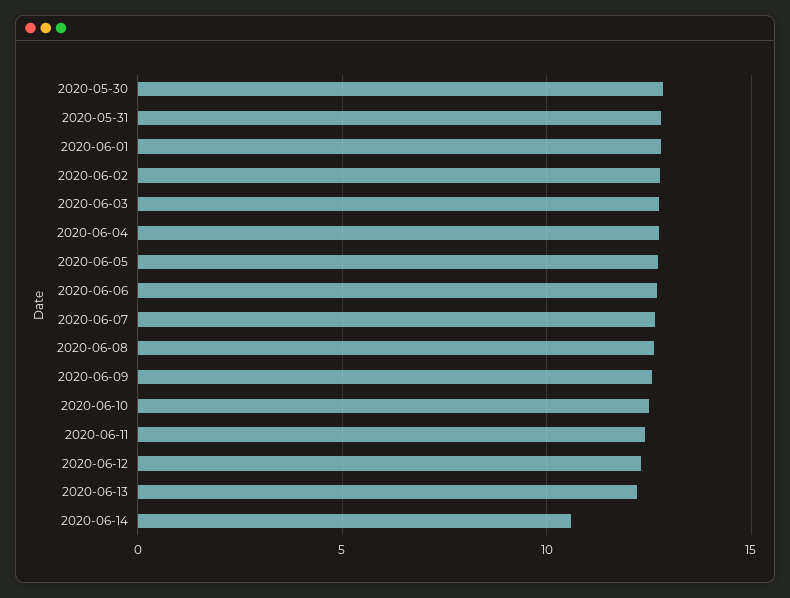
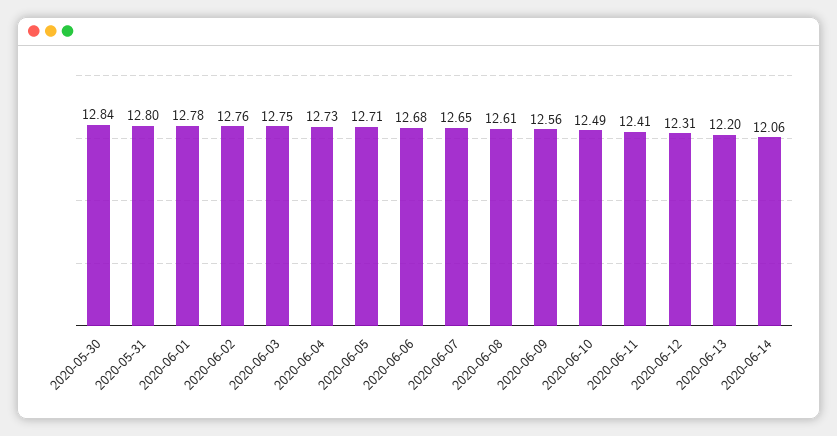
  {
    "2020-05-30": 12.84,
    "2020-05-31": 12.8,
    "2020-06-01": 12.78,
    "2020-06-02": 12.76,
    "2020-06-03": 12.75,
    "2020-06-04": 12.73,
    "2020-06-05": 12.71,
    "2020-06-06": 12.68,
    "2020-06-07": 12.65,
    "2020-06-08": 12.61,
    "2020-06-09": 12.56,
    "2020-06-10": 12.49,
    "2020-06-11": 12.41,
    "2020-06-12": 12.31,
    "2020-06-13": 12.2,
-   "2020-06-14": 10.5
+   "2020-06-14": 12.06
  }

